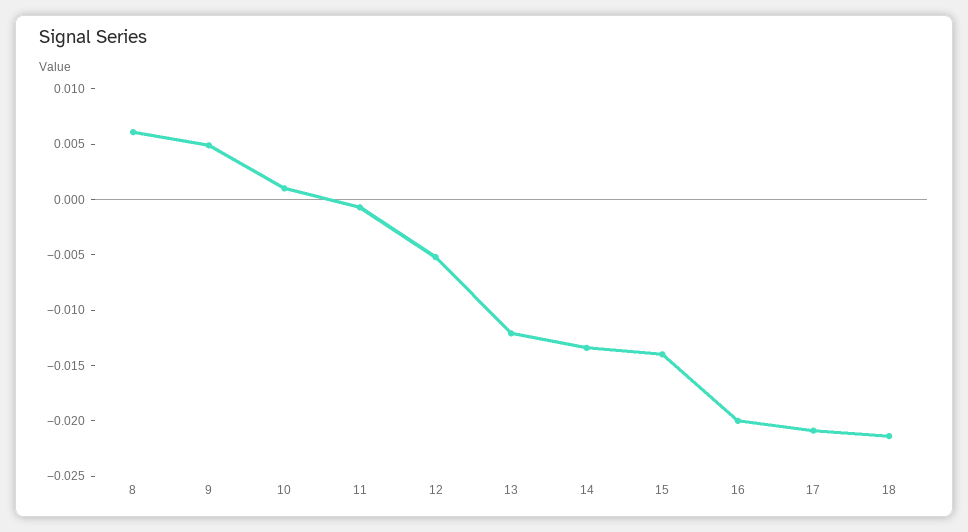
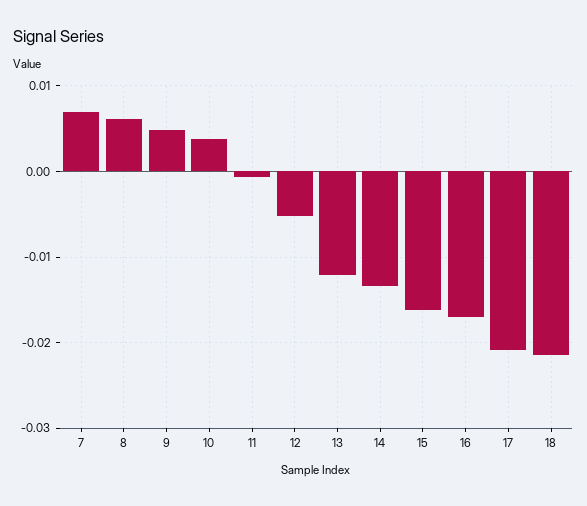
  {
    "8": 0.006,
    "9": 0.005,
-   "10": 0.001,
+   "10": 0.004,
    "11": -0.001,
    "12": -0.005,
    "13": -0.012,
    "14": -0.013,
-   "15": -0.014,
+   "15": -0.016,
-   "16": -0.02,
+   "16": -0.017,
    "17": -0.021,
-   "18": -0.021
+   "18": -0.021,
+   "7": 0.007
  }

